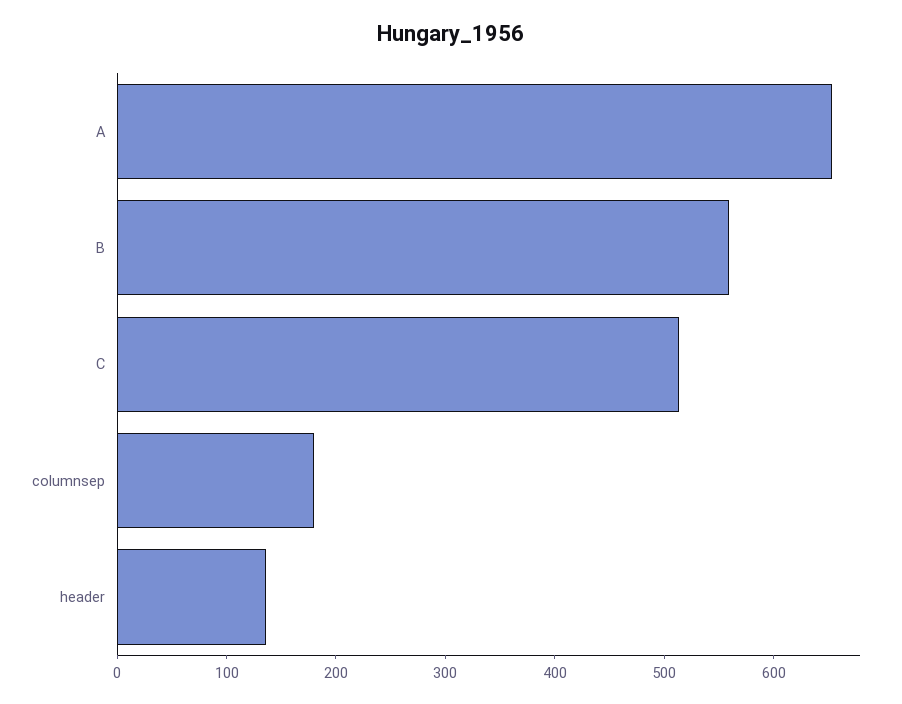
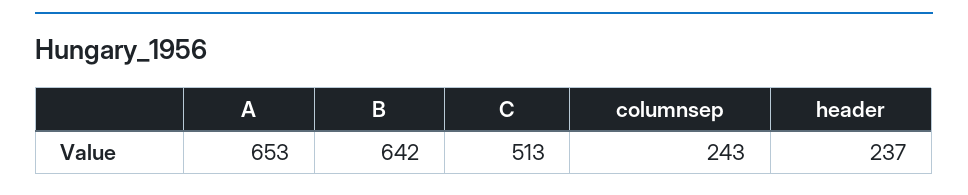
  {
    "A": 653,
-   "B": 560,
+   "B": 642,
    "C": 513,
-   "columnsep": 180,
+   "columnsep": 243,
-   "header": 140
+   "header": 237
  }

